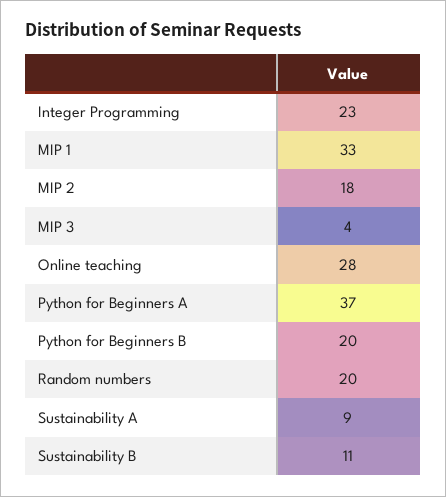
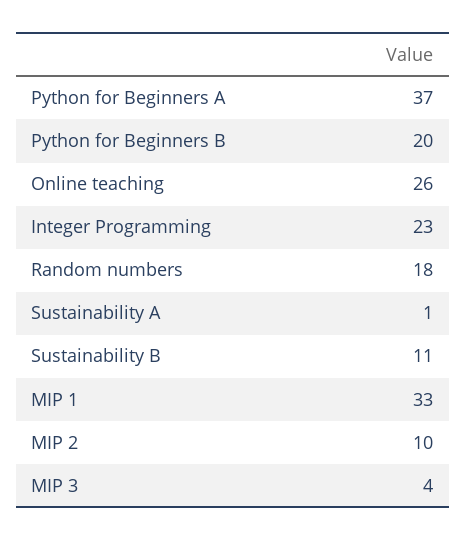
  {
    "Integer Programming": 23,
    "MIP 1": 33,
-   "MIP 2": 18,
+   "MIP 2": 10,
    "MIP 3": 4,
-   "Online teaching": 28,
+   "Online teaching": 26,
    "Python for Beginners A": 37,
    "Python for Beginners B": 20,
-   "Random numbers": 20,
+   "Random numbers": 18,
-   "Sustainability A": 9,
+   "Sustainability A": 1,
    "Sustainability B": 11
  }

